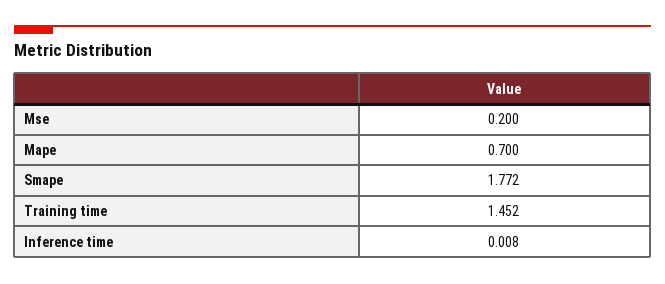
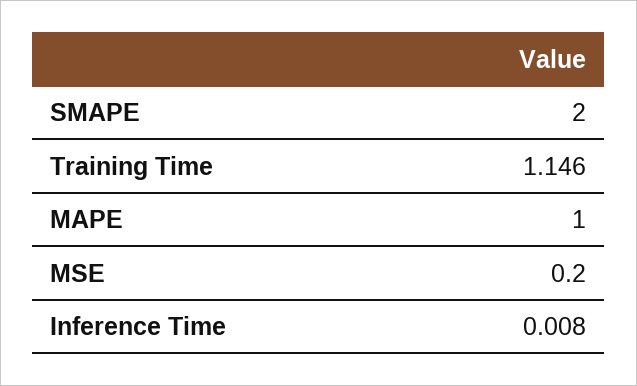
  {
    "Mse": 0.2,
-   "Mape": 0.7,
+   "Mape": 1,
-   "Smape": 1.772,
+   "Smape": 2,
-   "Training time": 1.452,
+   "Training time": 1.146,
    "Inference time": 0.008
  }

